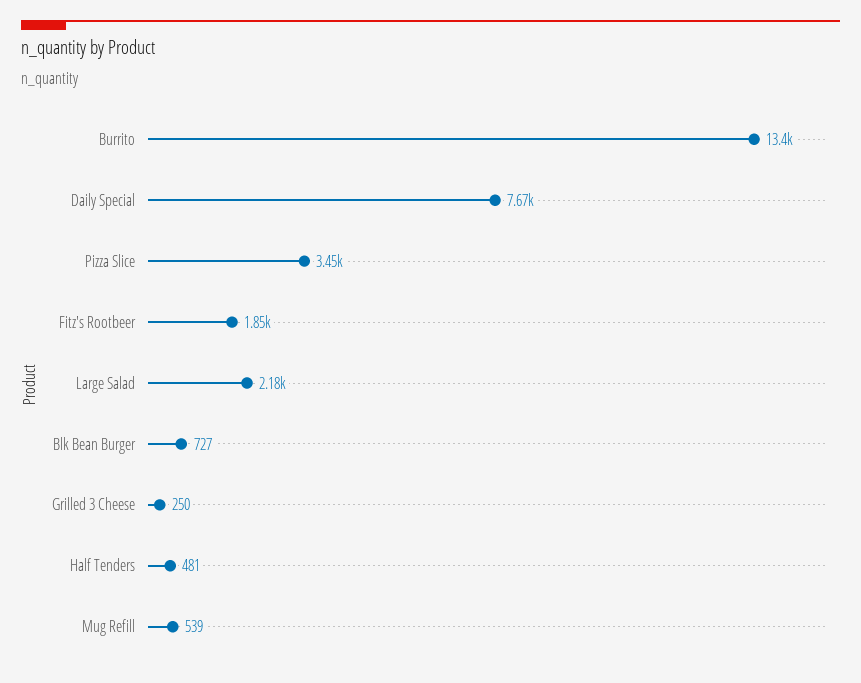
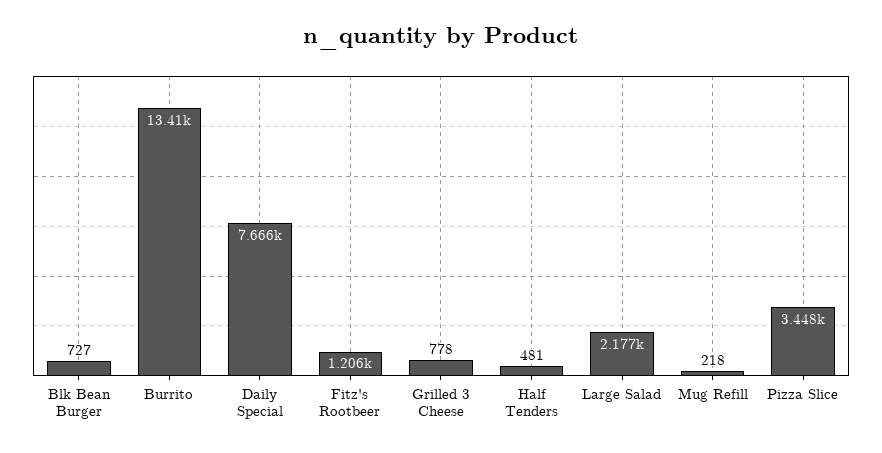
  {
    "Burrito": 13410,
    "Daily Special": 7666,
    "Pizza Slice": 3448,
-   "Fitz's Rootbeer": 1850,
+   "Fitz's Rootbeer": 1206,
    "Large Salad": 2177,
    "Blk Bean Burger": 727,
-   "Grilled 3 Cheese": 250,
+   "Grilled 3 Cheese": 778,
    "Half Tenders": 481,
-   "Mug Refill": 539
+   "Mug Refill": 218
  }

